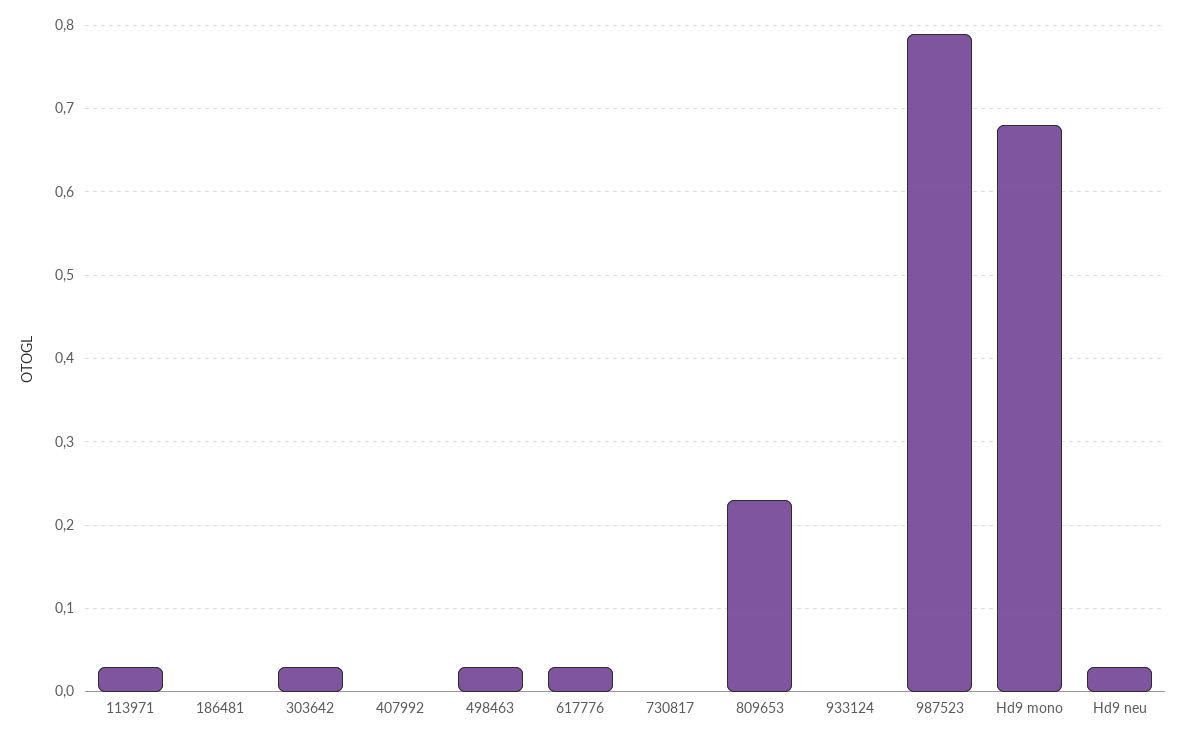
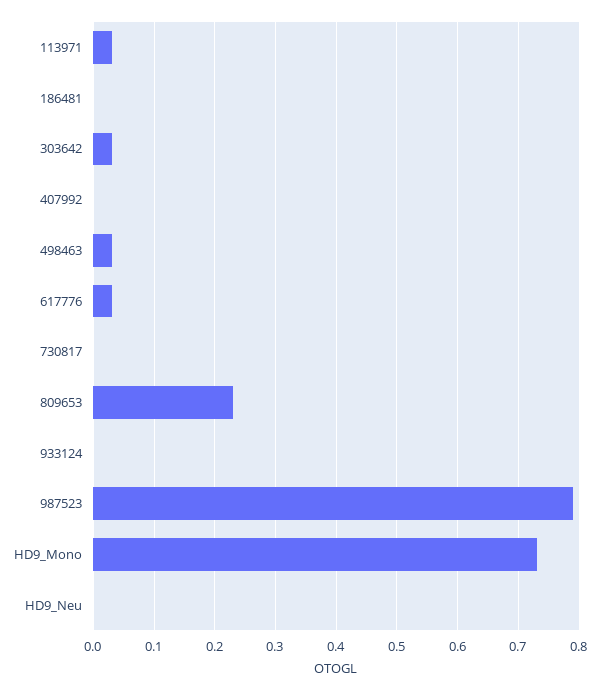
  {
    "113971": 0.03,
    "186481": 0,
    "303642": 0.03,
    "407992": 0,
    "498463": 0.03,
    "617776": 0.03,
    "730817": 0,
    "809653": 0.23,
    "933124": 0,
    "987523": 0.79,
-   "Hd9 mono": 0.68,
+   "Hd9 mono": 0.73,
-   "Hd9 neu": 0.03
+   "Hd9 neu": 0
  }

